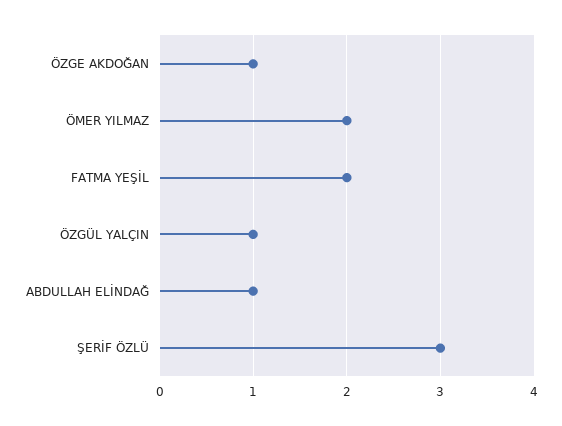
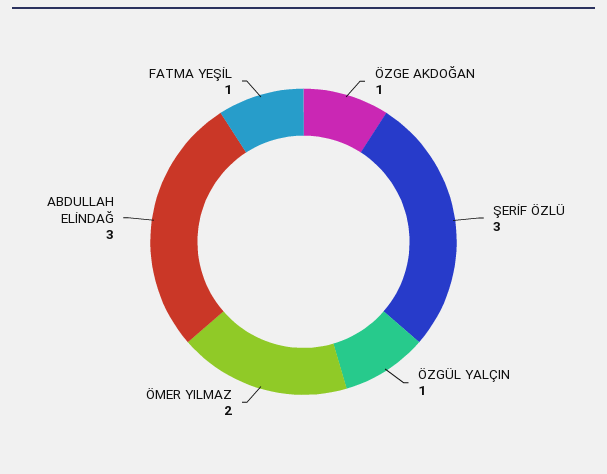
  {
    "ÖZGE AKDOĞAN": 1,
    "ÖMER YILMAZ": 2,
-   "FATMA YEŞİL": 2,
+   "FATMA YEŞİL": 1,
    "ÖZGÜL YALÇIN": 1,
-   "ABDULLAH ELİNDAĞ": 1,
+   "ABDULLAH ELİNDAĞ": 3,
    "ŞERİF ÖZLÜ": 3
  }

